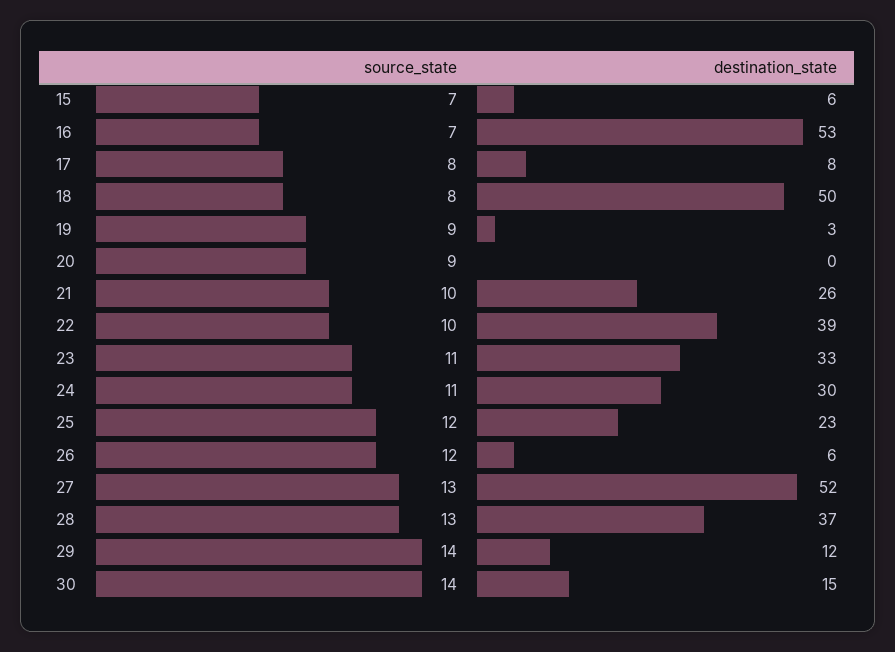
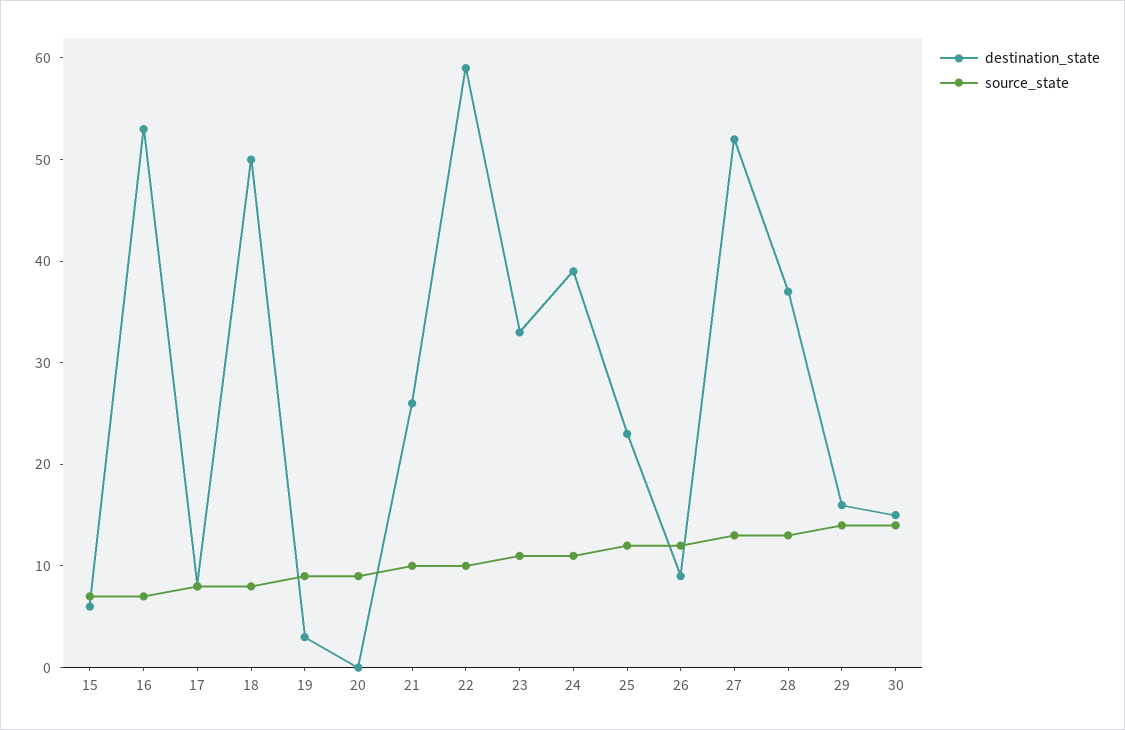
  {
    "source_state": {
      "15": 7,
      "16": 7,
      "17": 8,
      "18": 8,
      "19": 9,
      "20": 9,
      "21": 10,
      "22": 10,
      "23": 11,
      "24": 11,
      "25": 12,
      "26": 12,
      "27": 13,
      "28": 13,
      "29": 14,
      "30": 14
    },
    "destination_state": {
      "15": 6,
      "16": 53,
      "17": 8,
      "18": 50,
      "19": 3,
      "20": 0,
      "21": 26,
-     "22": 39,
+     "22": 59,
      "23": 33,
-     "24": 30,
+     "24": 39,
      "25": 23,
-     "26": 6,
+     "26": 9,
      "27": 52,
      "28": 37,
-     "29": 12,
+     "29": 16,
      "30": 15
    }
  }

